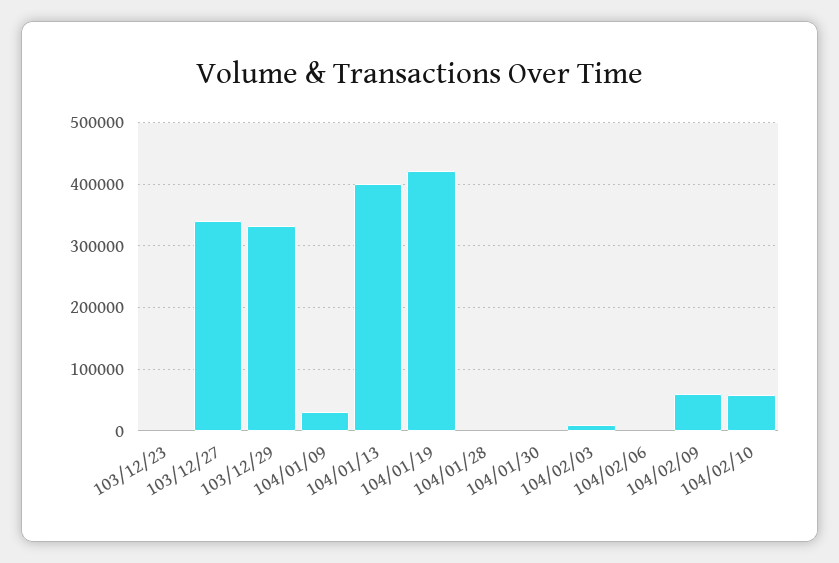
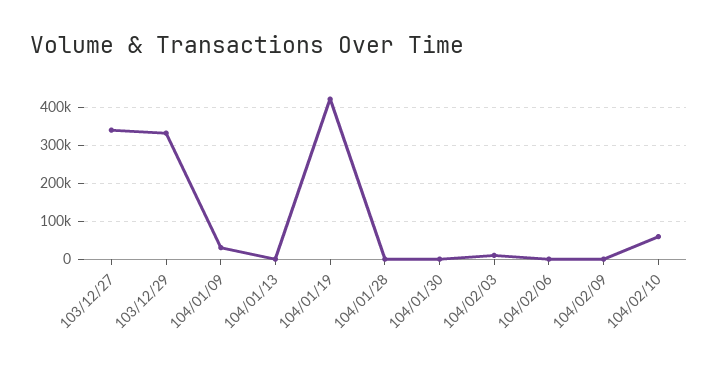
  {
-   "103/12/23": 0,
    "103/12/27": 340000,
    "103/12/29": 330000,
    "104/01/09": 30000,
-   "104/01/13": 400000,
+   "104/01/13": 0,
    "104/01/19": 420000,
    "104/01/28": 0,
    "104/01/30": 0,
    "104/02/03": 10000,
    "104/02/06": 0,
-   "104/02/09": 60000,
+   "104/02/09": 0,
    "104/02/10": 60000
  }

